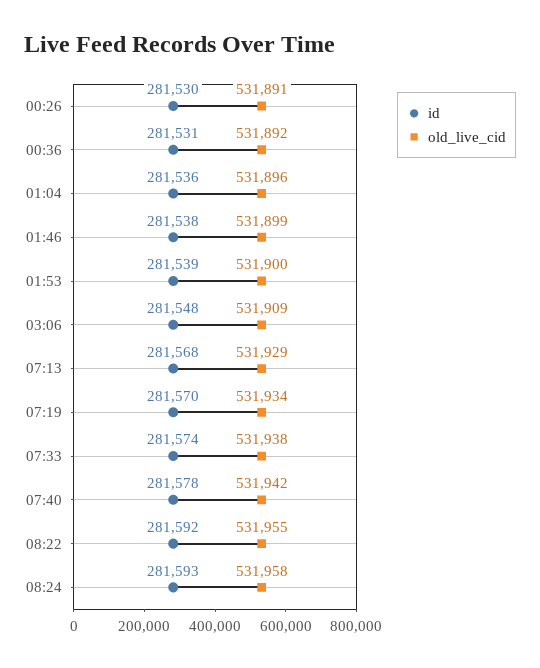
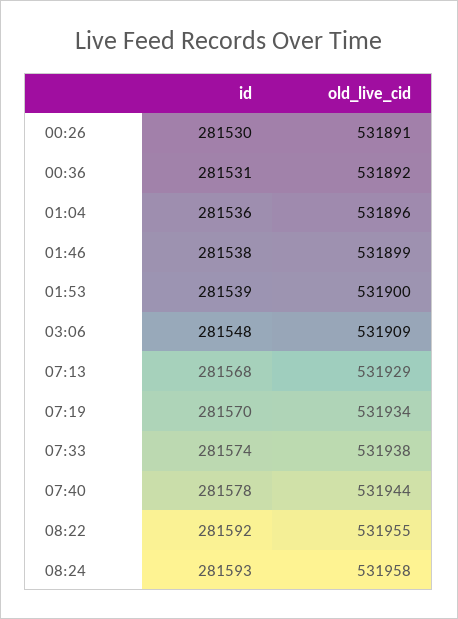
  {
    "id": {
      "00:26": 281530,
      "00:36": 281531,
      "01:04": 281536,
      "01:46": 281538,
      "01:53": 281539,
      "03:06": 281548,
      "07:13": 281568,
      "07:19": 281570,
      "07:33": 281574,
      "07:40": 281578,
      "08:22": 281592,
      "08:24": 281593
    },
    "old_live_cid": {
      "00:26": 531891,
      "00:36": 531892,
      "01:04": 531896,
      "01:46": 531899,
      "01:53": 531900,
      "03:06": 531909,
      "07:13": 531929,
      "07:19": 531934,
      "07:33": 531938,
-     "07:40": 531942,
+     "07:40": 531944,
      "08:22": 531955,
      "08:24": 531958
    }
  }

